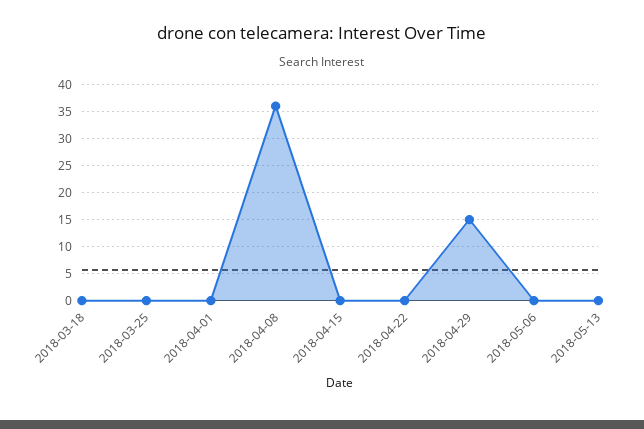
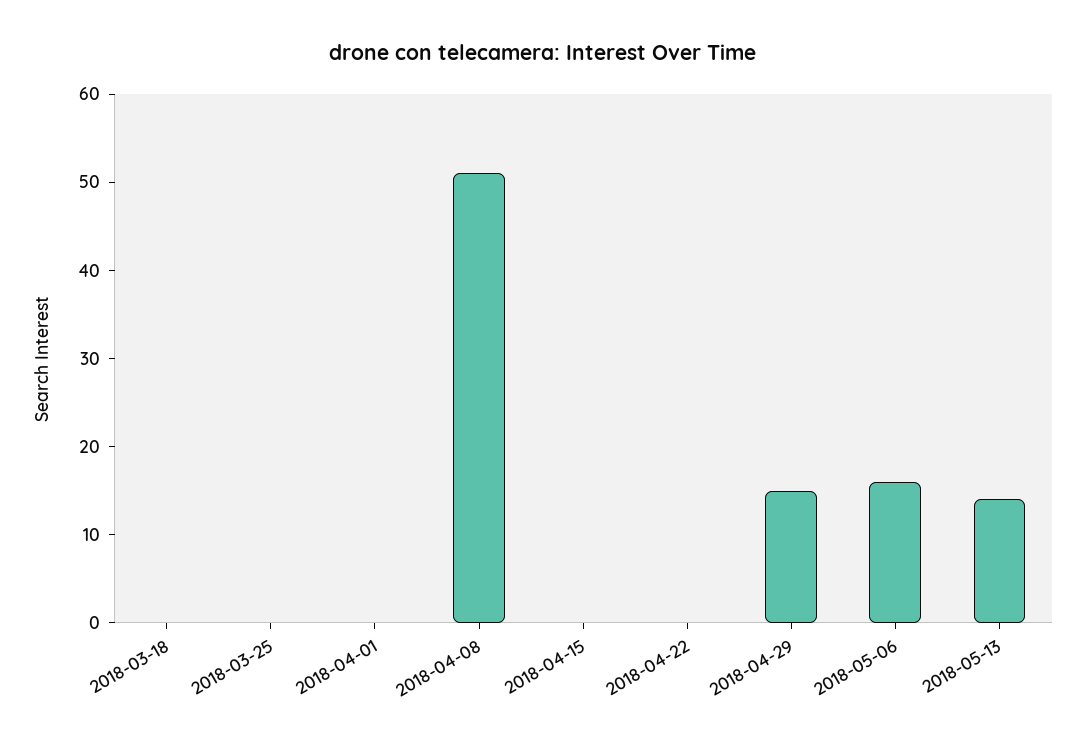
  {
    "2018-03-18": 0,
    "2018-03-25": 0,
    "2018-04-01": 0,
-   "2018-04-08": 35,
+   "2018-04-08": 51,
    "2018-04-15": 0,
    "2018-04-22": 0,
    "2018-04-29": 15,
-   "2018-05-06": 0,
+   "2018-05-06": 16,
-   "2018-05-13": 0
+   "2018-05-13": 14
  }

